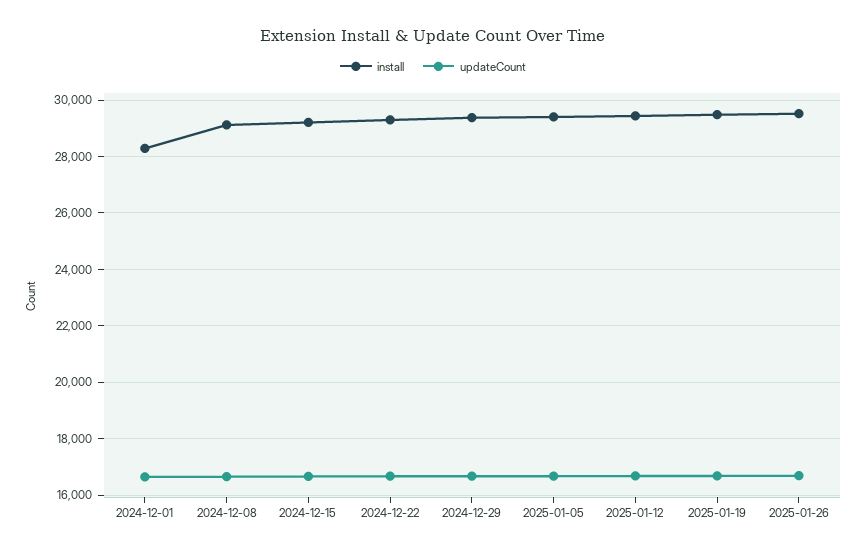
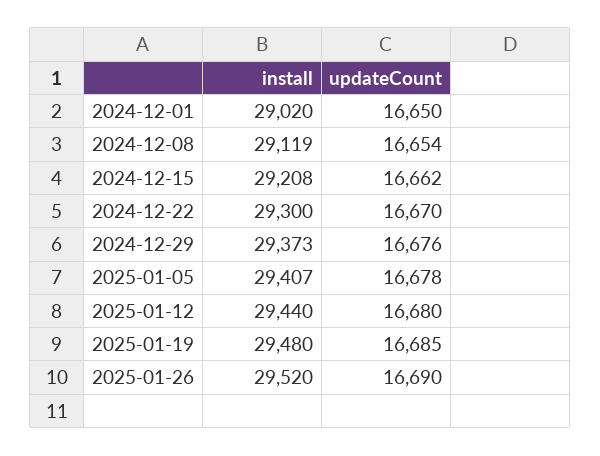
  {
    "install": {
-     "2024-12-01": 28250,
+     "2024-12-01": 29020,
      "2024-12-08": 29119,
      "2024-12-15": 29208,
      "2024-12-22": 29300,
      "2024-12-29": 29373,
      "2025-01-05": 29407,
      "2025-01-12": 29440,
      "2025-01-19": 29480,
      "2025-01-26": 29520
    },
    "updateCount": {
      "2024-12-01": 16650,
      "2024-12-08": 16654,
      "2024-12-15": 16662,
      "2024-12-22": 16670,
      "2024-12-29": 16676,
      "2025-01-05": 16678,
      "2025-01-12": 16680,
      "2025-01-19": 16685,
      "2025-01-26": 16690
    }
  }

